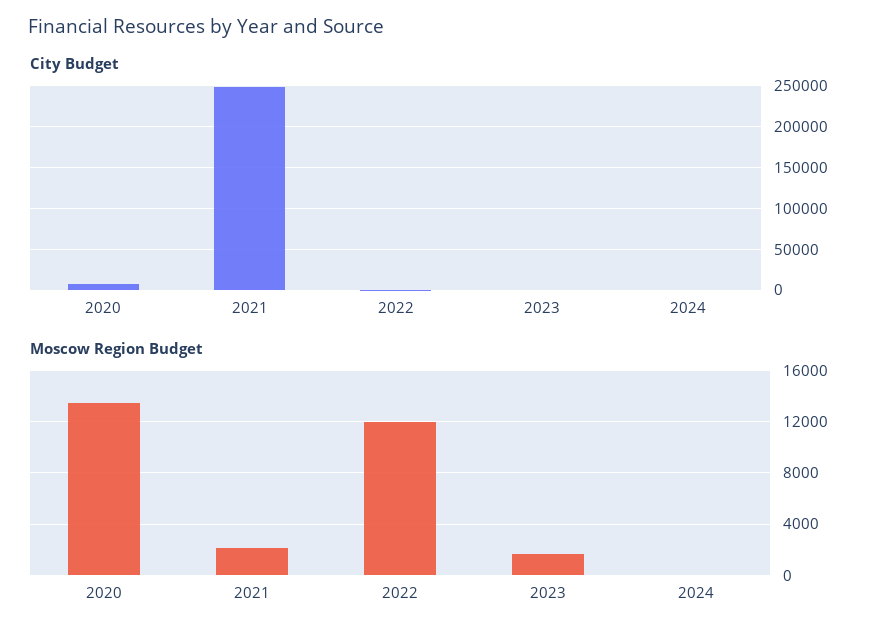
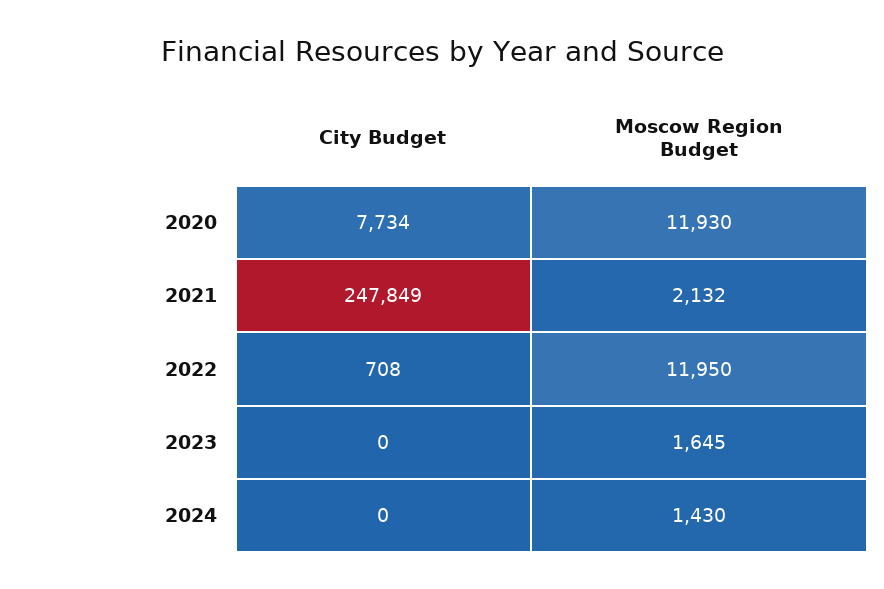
  {
    "City Budget": {
      "2020": 7734,
      "2021": 247849,
      "2022": 708,
      "2023": 0,
      "2024": 0
    },
    "Moscow Region Budget": {
-     "2020": 13500,
+     "2020": 11930,
      "2021": 2132,
      "2022": 11950,
      "2023": 1645,
-     "2024": 0
+     "2024": 1430
    }
  }

